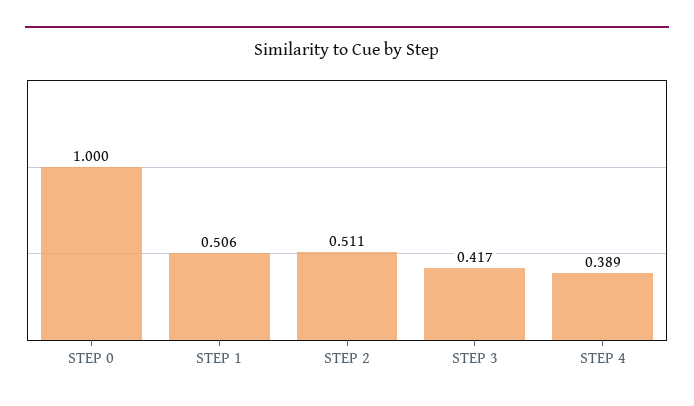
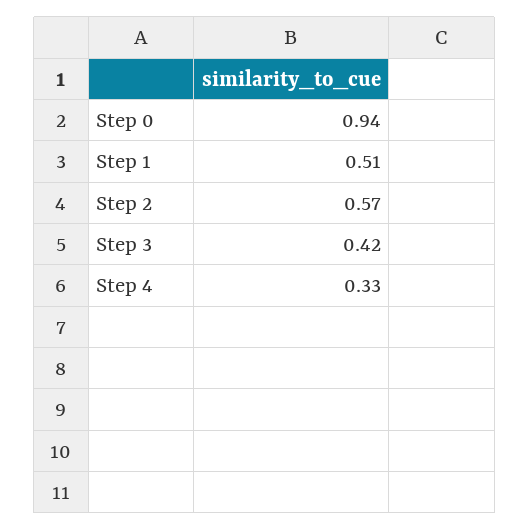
  {
-   "STEP 0": 1,
+   "STEP 0": 0.94,
    "STEP 1": 0.506,
-   "STEP 2": 0.511,
+   "STEP 2": 0.57,
    "STEP 3": 0.417,
-   "STEP 4": 0.389
+   "STEP 4": 0.33
  }

